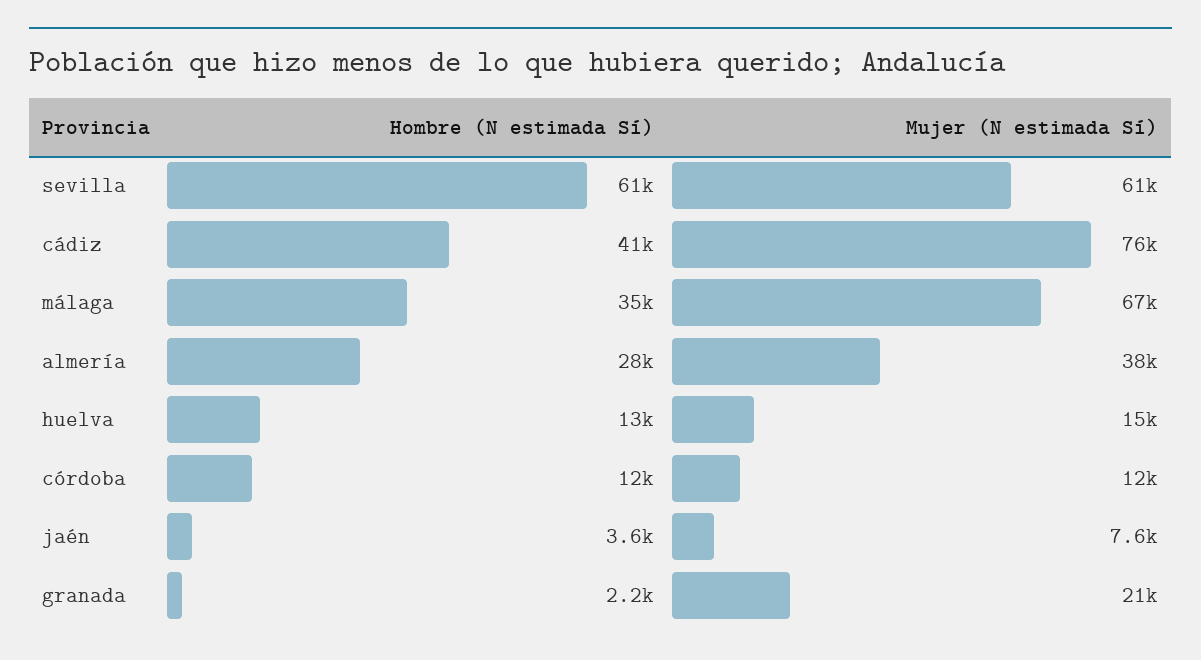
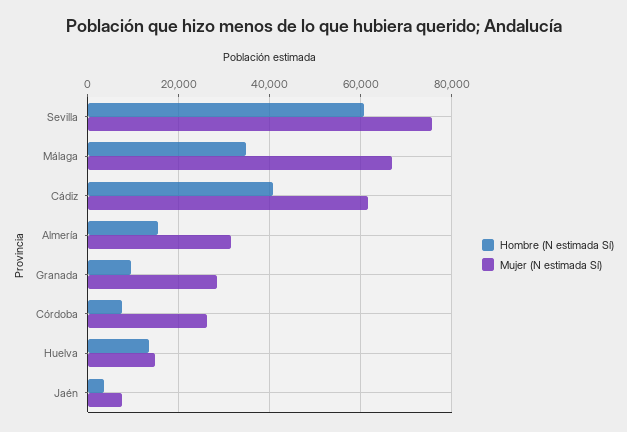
  {
    "Hombre (N estimada Sí)": {
      "sevilla": 61000,
      "cádiz": 41000,
      "málaga": 35000,
-     "almería": 28000,
+     "almería": 16000,
      "huelva": 13000,
-     "córdoba": 12000,
+     "córdoba": 8000,
      "jaén": 3600,
-     "granada": 2200
+     "granada": 10000
    },
    "Mujer (N estimada Sí)": {
-     "sevilla": 61000,
+     "sevilla": 76000,
-     "cádiz": 76000,
+     "cádiz": 62000,
      "málaga": 67000,
-     "almería": 38000,
+     "almería": 32000,
      "huelva": 15000,
-     "córdoba": 12000,
+     "córdoba": 26000,
      "jaén": 7600,
-     "granada": 21000
+     "granada": 28000
    }
  }

